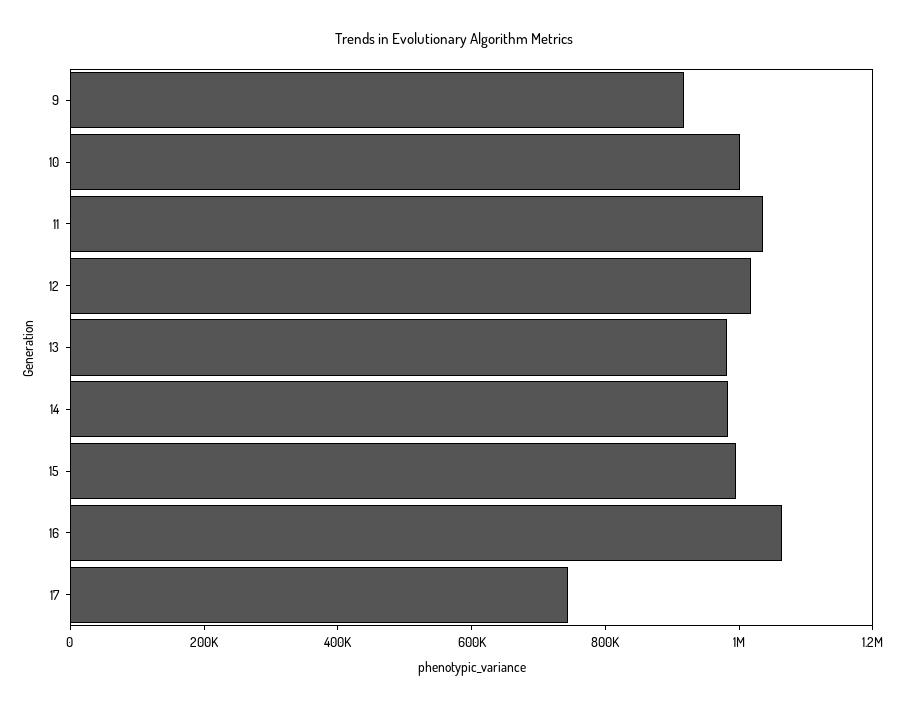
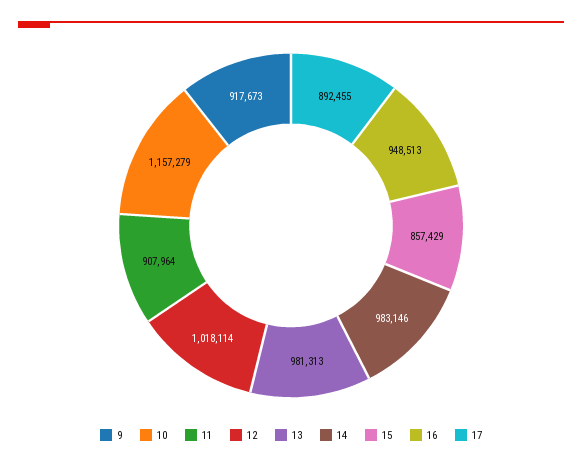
  {
    "9": 917673,
-   "10": 1000000,
+   "10": 1157279,
-   "11": 1050000,
+   "11": 907964,
    "12": 1018114,
    "13": 981313,
    "14": 983146,
-   "15": 1000000,
+   "15": 857429,
-   "16": 1050000,
+   "16": 948513,
-   "17": 750000
+   "17": 892455
  }

